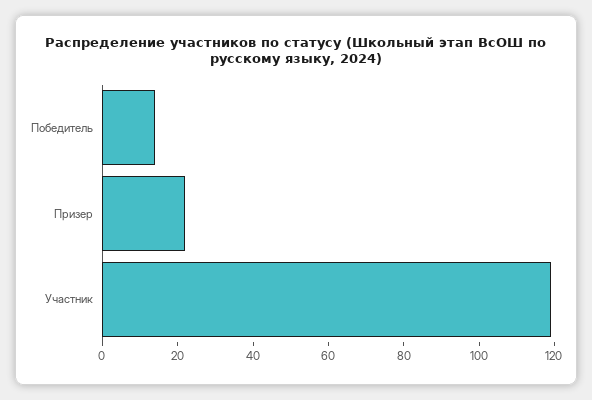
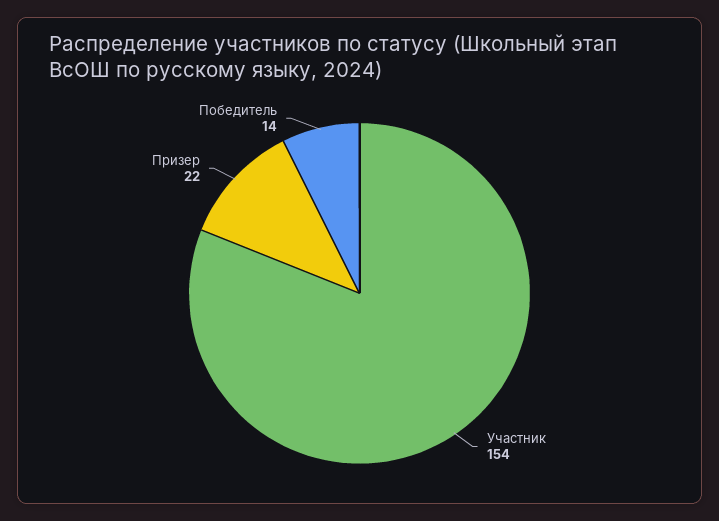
  {
    "Победитель": 14,
    "Призер": 22,
-   "Участник": 120
+   "Участник": 154
  }

